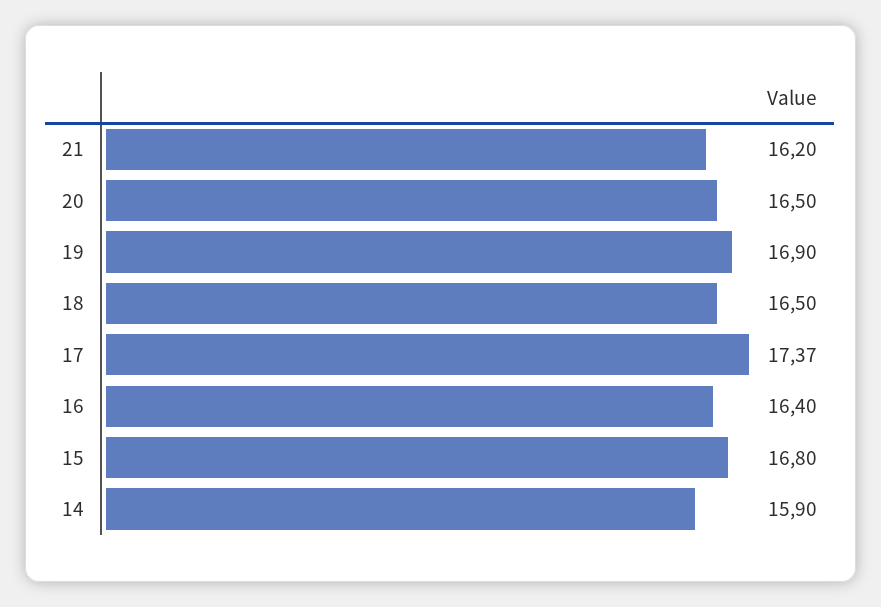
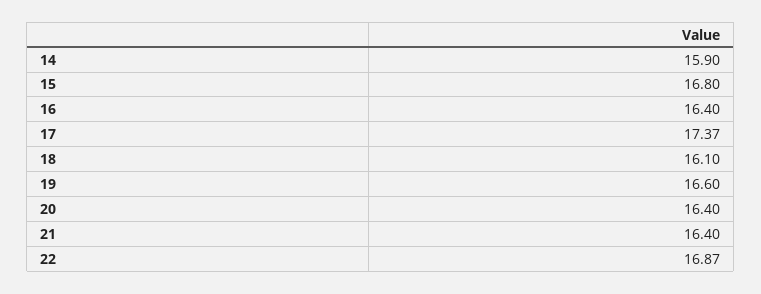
  {
-   "21": 16.2,
+   "21": 16.4,
-   "20": 16.5,
+   "20": 16.4,
-   "19": 16.9,
+   "19": 16.6,
-   "18": 16.5,
+   "18": 16.1,
    "17": 17.37,
    "16": 16.4,
    "15": 16.8,
-   "14": 15.9
+   "14": 15.9,
+   "22": 16.87
  }

